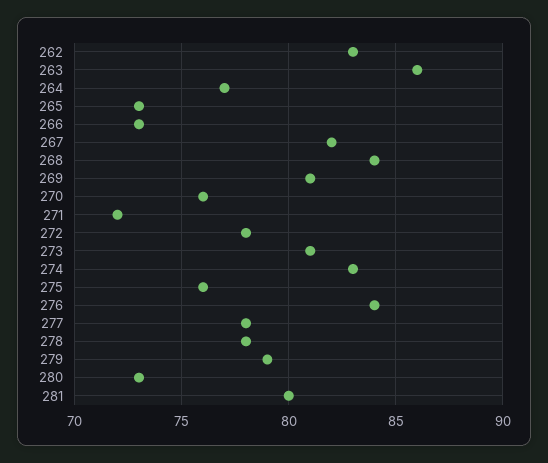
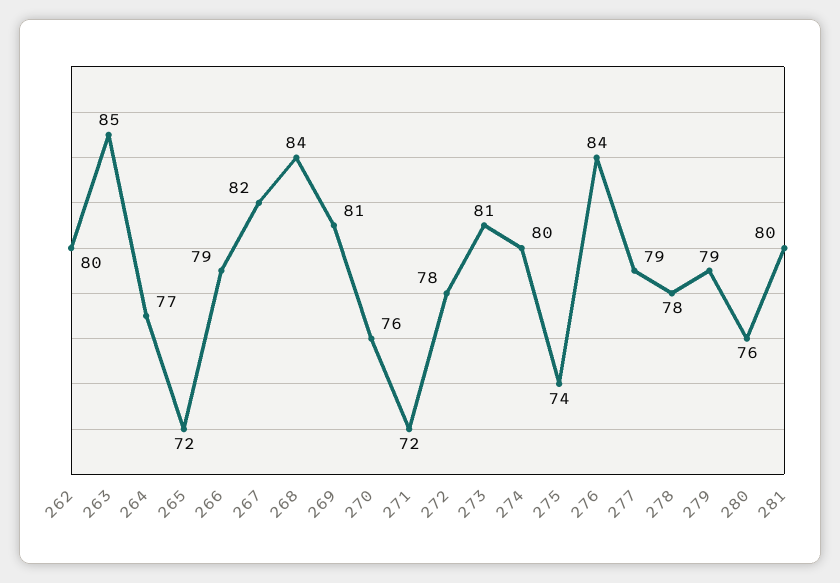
  {
-   "262": 83,
+   "262": 80,
-   "263": 86,
+   "263": 85,
    "264": 77,
-   "265": 73,
+   "265": 72,
-   "266": 73,
+   "266": 79,
    "267": 82,
    "268": 84,
    "269": 81,
    "270": 76,
    "271": 72,
    "272": 78,
    "273": 81,
-   "274": 83,
+   "274": 80,
-   "275": 76,
+   "275": 74,
    "276": 84,
-   "277": 78,
+   "277": 79,
    "278": 78,
    "279": 79,
-   "280": 73,
+   "280": 76,
    "281": 80
  }

